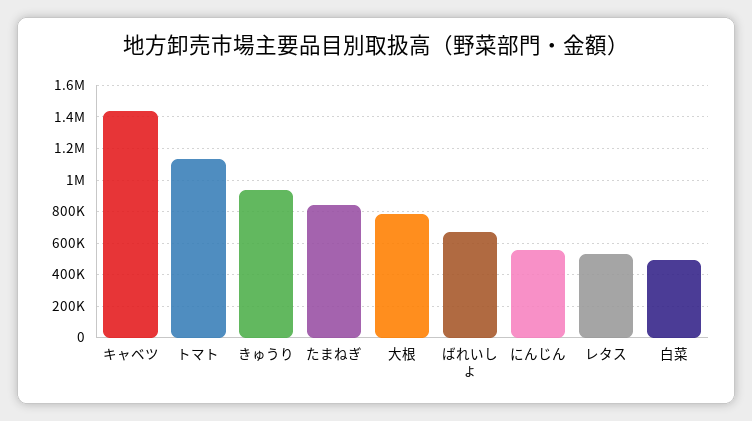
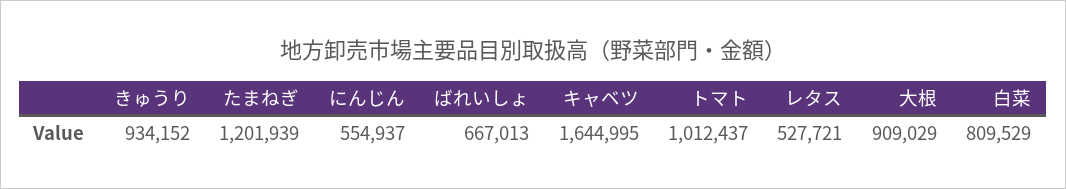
  {
-   "キャベツ": 1450000,
+   "キャベツ": 1644995,
-   "トマト": 1150000,
+   "トマト": 1012437,
    "きゅうり": 934152,
-   "たまねぎ": 850000,
+   "たまねぎ": 1201939,
-   "大根": 800000,
+   "大根": 909029,
    "ばれいしょ": 667013,
    "にんじん": 554937,
    "レタス": 527721,
-   "白菜": 500000
+   "白菜": 809529
  }

